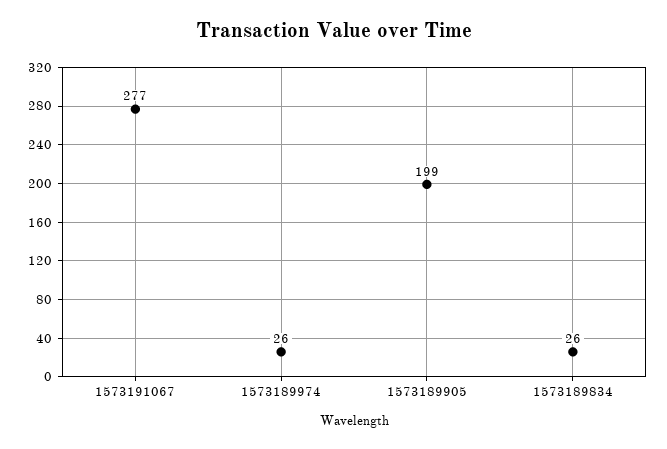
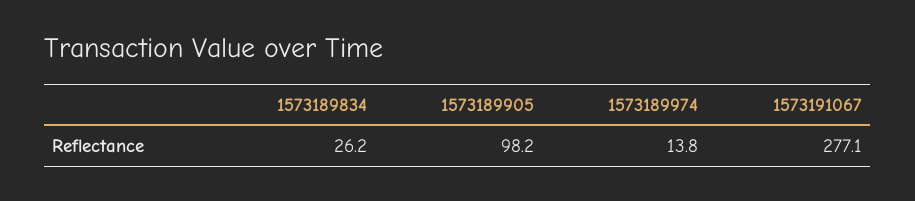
  {
    "1573191067": 277.1,
-   "1573189974": 26,
+   "1573189974": 13.8,
-   "1573189905": 199,
+   "1573189905": 98.2,
    "1573189834": 26.2
  }

